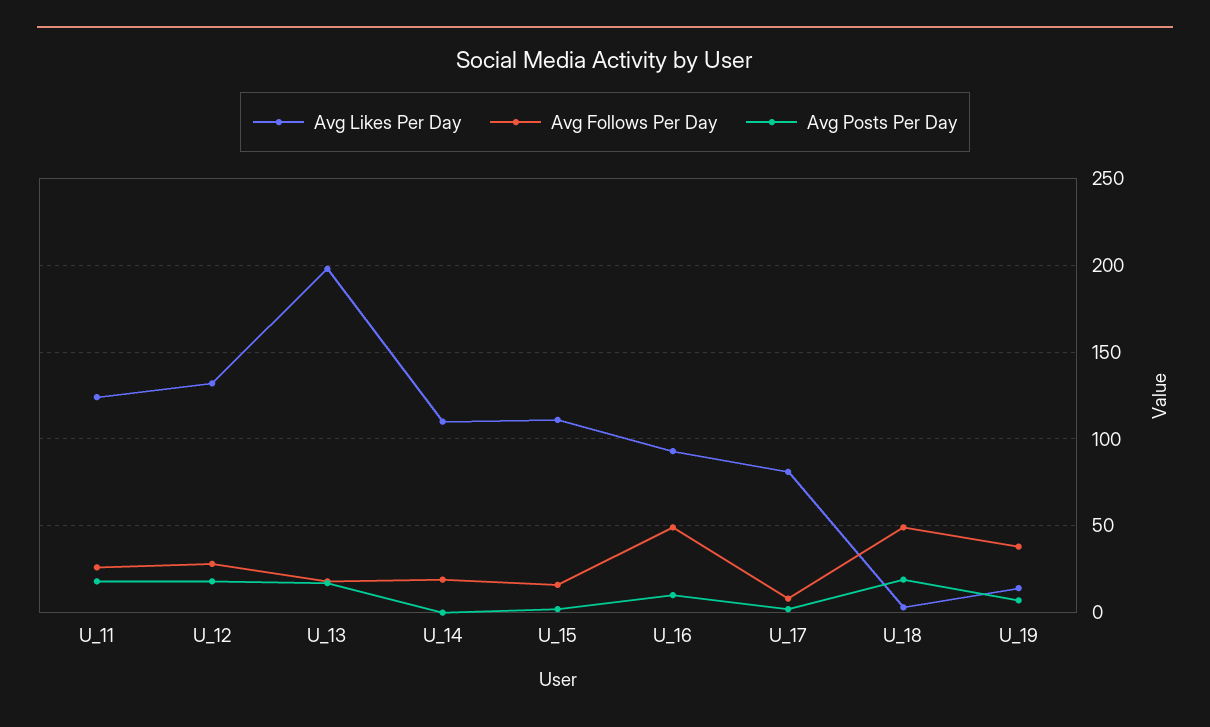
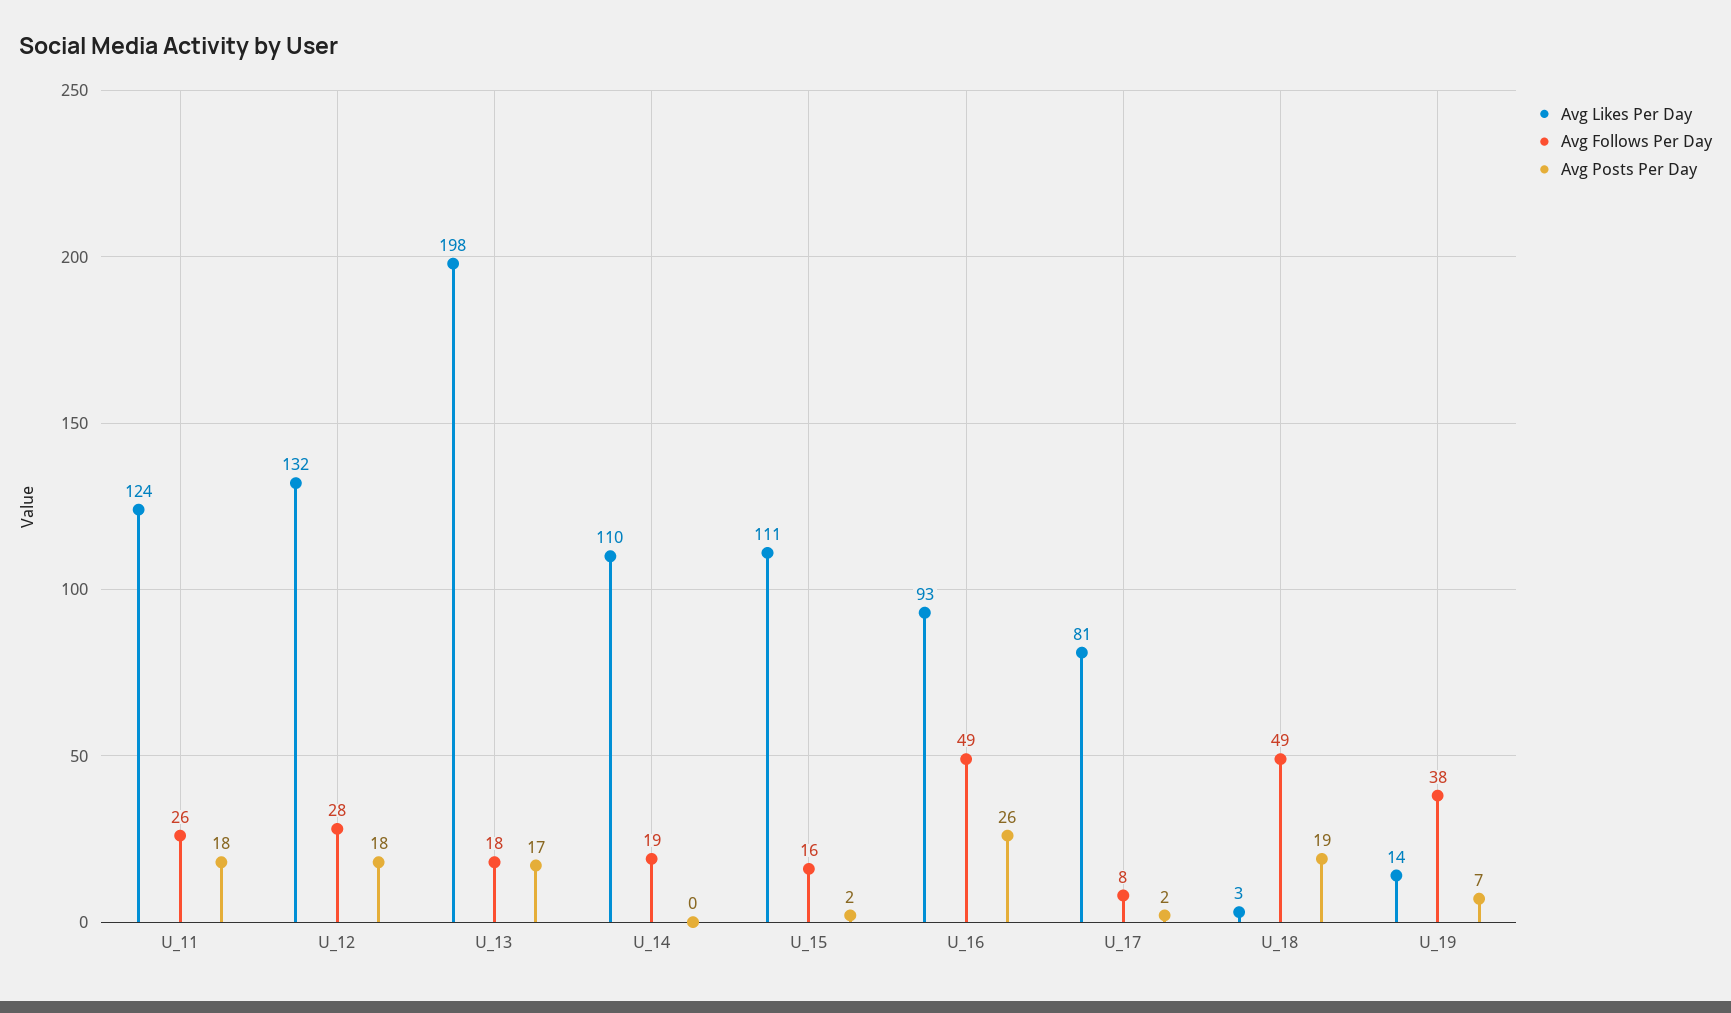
  {
    "Avg Likes Per Day": {
      "U_11": 124,
      "U_12": 132,
      "U_13": 198,
      "U_14": 110,
      "U_15": 111,
      "U_16": 93,
      "U_17": 81,
      "U_18": 3,
      "U_19": 14
    },
    "Avg Follows Per Day": {
      "U_11": 26,
      "U_12": 28,
      "U_13": 18,
      "U_14": 19,
      "U_15": 16,
      "U_16": 49,
      "U_17": 8,
      "U_18": 49,
      "U_19": 38
    },
    "Avg Posts Per Day": {
      "U_11": 18,
      "U_12": 18,
      "U_13": 17,
      "U_14": 0,
      "U_15": 2,
-     "U_16": 10,
+     "U_16": 26,
      "U_17": 2,
      "U_18": 19,
      "U_19": 7
    }
  }

